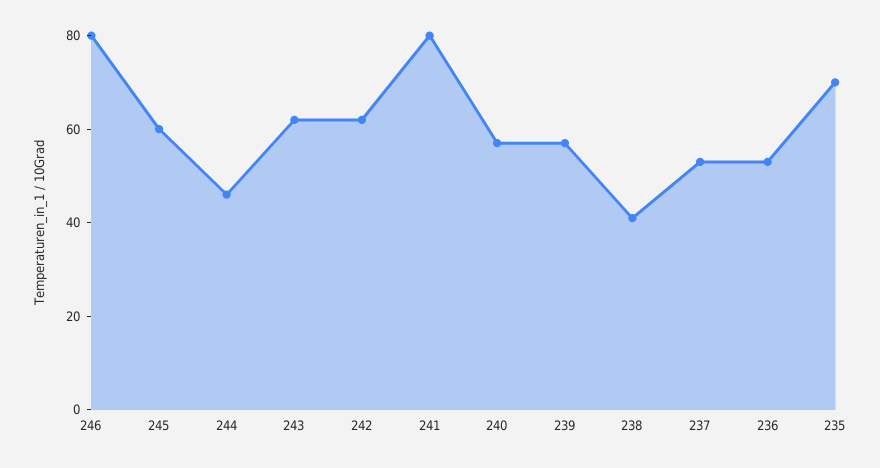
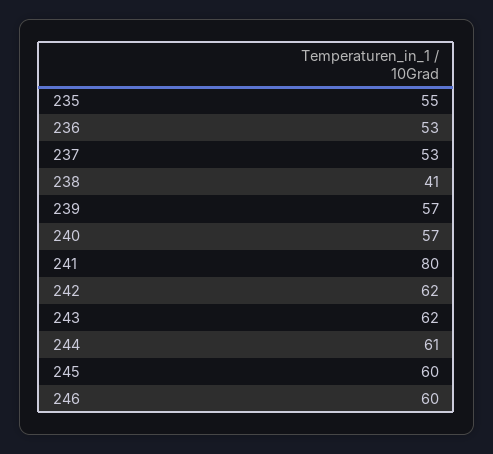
  {
-   "246": 80,
+   "246": 60,
    "245": 60,
-   "244": 45,
+   "244": 61,
    "243": 62,
    "242": 62,
    "241": 80,
    "240": 57,
    "239": 57,
    "238": 41,
    "237": 53,
    "236": 53,
-   "235": 70
+   "235": 55
  }

